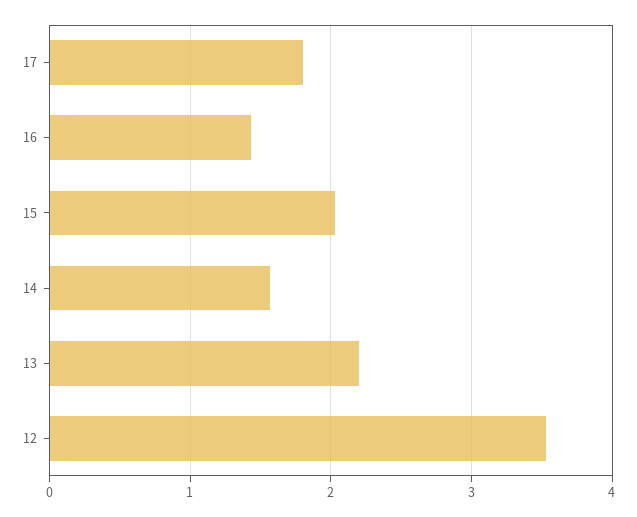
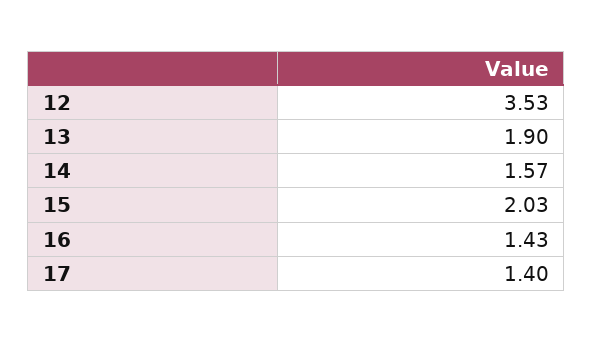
  {
-   "17": 1.8,
+   "17": 1.4,
    "16": 1.43,
    "15": 2.03,
    "14": 1.57,
-   "13": 2.2,
+   "13": 1.9,
    "12": 3.53
  }

